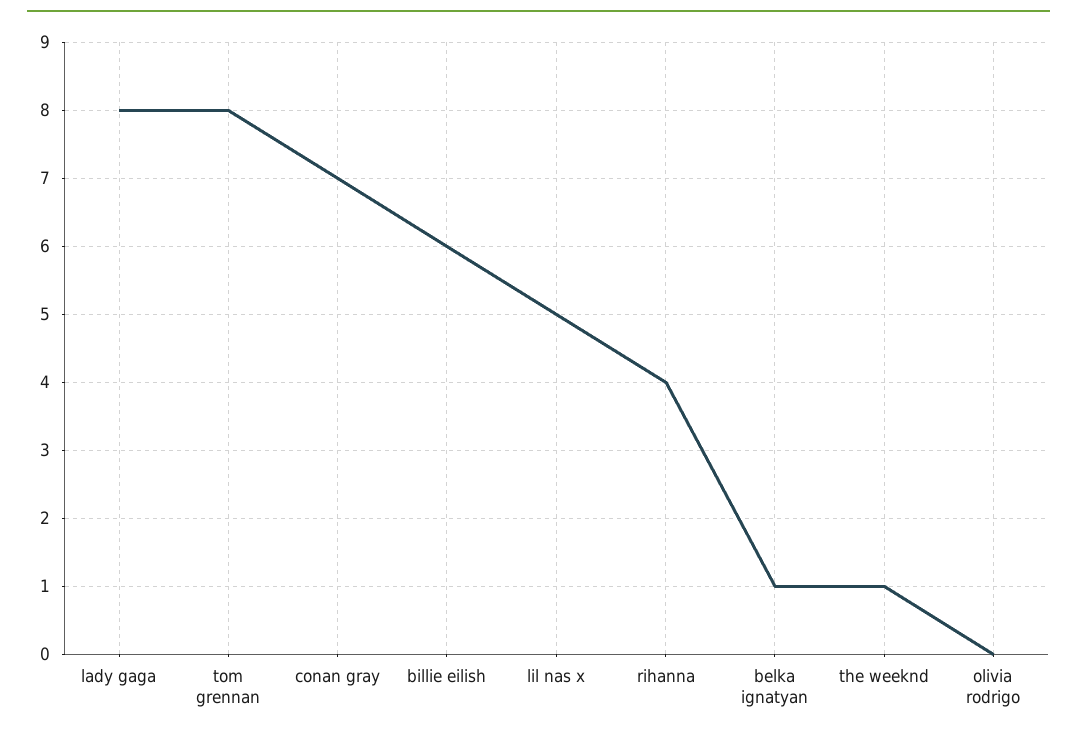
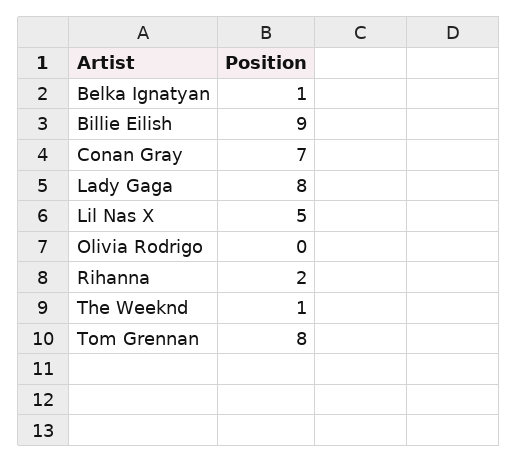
  {
    "lady gaga": 8,
    "tom grennan": 8,
    "conan gray": 7,
-   "billie eilish": 6,
+   "billie eilish": 9,
    "lil nas x": 5,
-   "rihanna": 4,
+   "rihanna": 2,
    "belka ignatyan": 1,
    "the weeknd": 1,
    "olivia rodrigo": 0
  }

